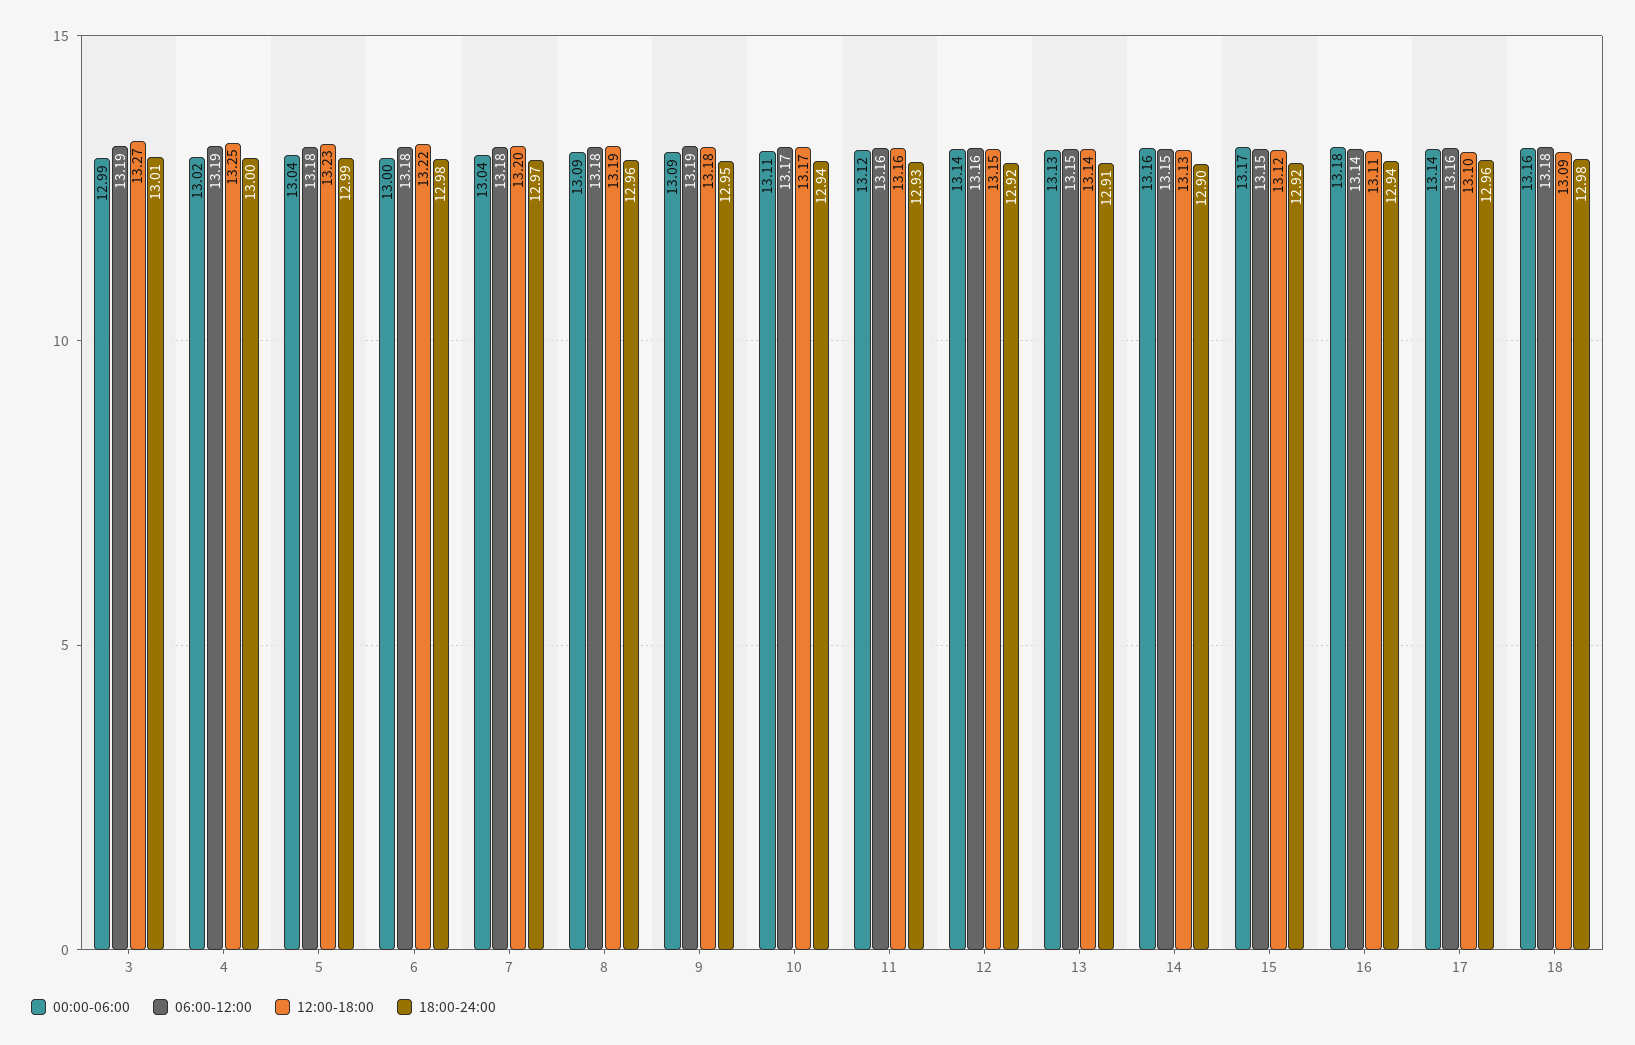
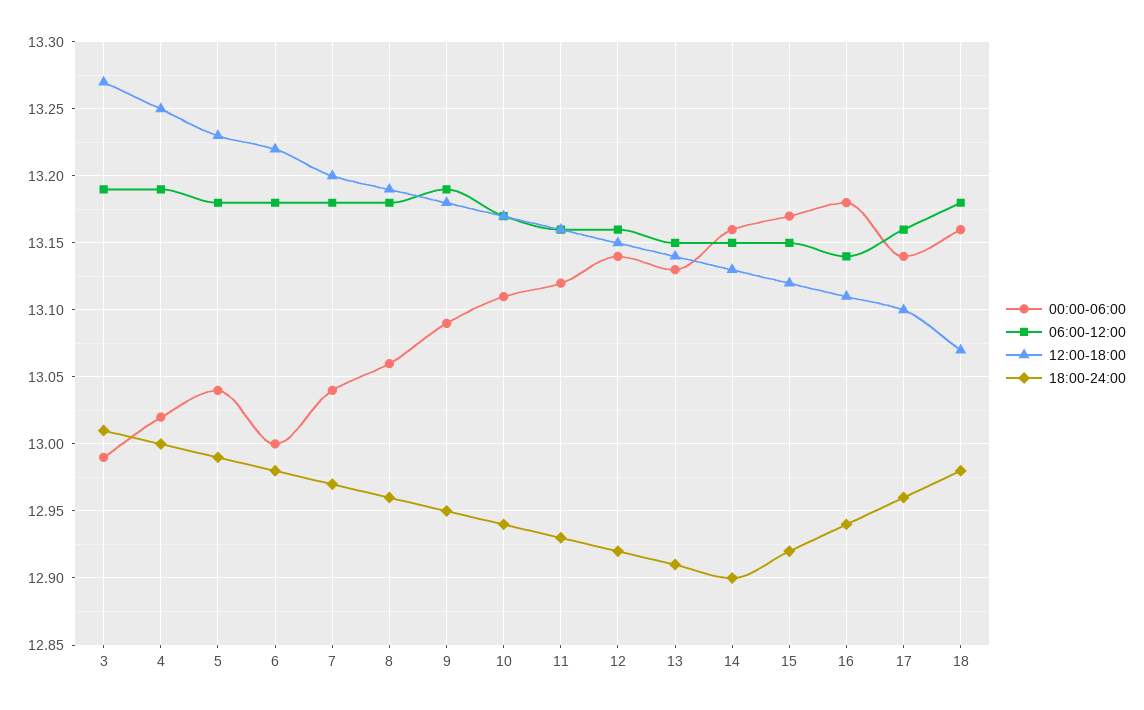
  {
    "00:00-06:00": {
      "3": 12.99,
      "4": 13.02,
      "5": 13.04,
      "6": 13,
      "7": 13.04,
-     "8": 13.09,
+     "8": 13.06,
      "9": 13.09,
      "10": 13.11,
      "11": 13.12,
      "12": 13.14,
      "13": 13.13,
      "14": 13.16,
      "15": 13.17,
      "16": 13.18,
      "17": 13.14,
      "18": 13.16
    },
    "06:00-12:00": {
      "3": 13.19,
      "4": 13.19,
      "5": 13.18,
      "6": 13.18,
      "7": 13.18,
      "8": 13.18,
      "9": 13.19,
      "10": 13.17,
      "11": 13.16,
      "12": 13.16,
      "13": 13.15,
      "14": 13.15,
      "15": 13.15,
      "16": 13.14,
      "17": 13.16,
      "18": 13.18
    },
    "12:00-18:00": {
      "3": 13.27,
      "4": 13.25,
      "5": 13.23,
      "6": 13.22,
      "7": 13.2,
      "8": 13.19,
      "9": 13.18,
      "10": 13.17,
      "11": 13.16,
      "12": 13.15,
      "13": 13.14,
      "14": 13.13,
      "15": 13.12,
      "16": 13.11,
      "17": 13.1,
-     "18": 13.09
+     "18": 13.07
    },
    "18:00-24:00": {
      "3": 13.01,
      "4": 13,
      "5": 12.99,
      "6": 12.98,
      "7": 12.97,
      "8": 12.96,
      "9": 12.95,
      "10": 12.94,
      "11": 12.93,
      "12": 12.92,
      "13": 12.91,
      "14": 12.9,
      "15": 12.92,
      "16": 12.94,
      "17": 12.96,
      "18": 12.98
    }
  }

